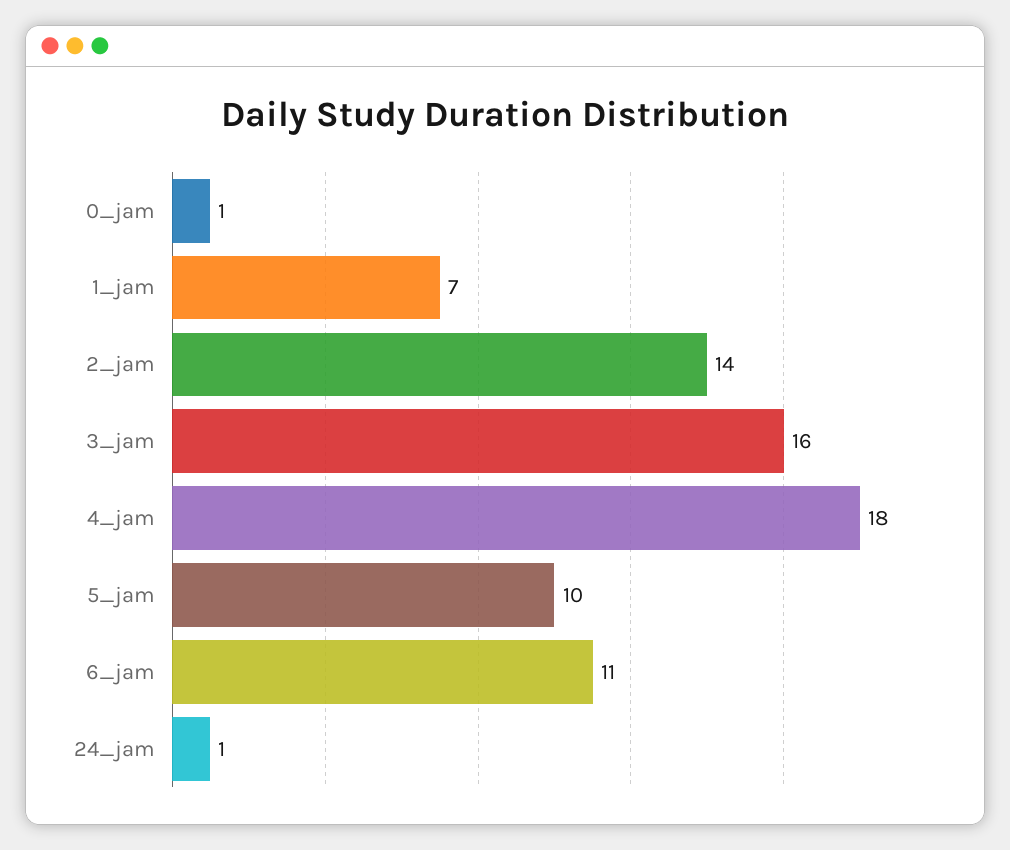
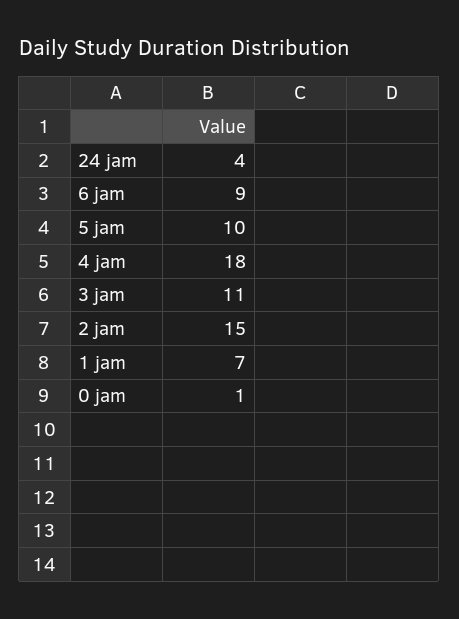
  {
    "0_jam": 1,
    "1_jam": 7,
-   "2_jam": 14,
+   "2_jam": 15,
-   "3_jam": 16,
+   "3_jam": 11,
    "4_jam": 18,
    "5_jam": 10,
-   "6_jam": 11,
+   "6_jam": 9,
-   "24_jam": 1
+   "24_jam": 4
  }

